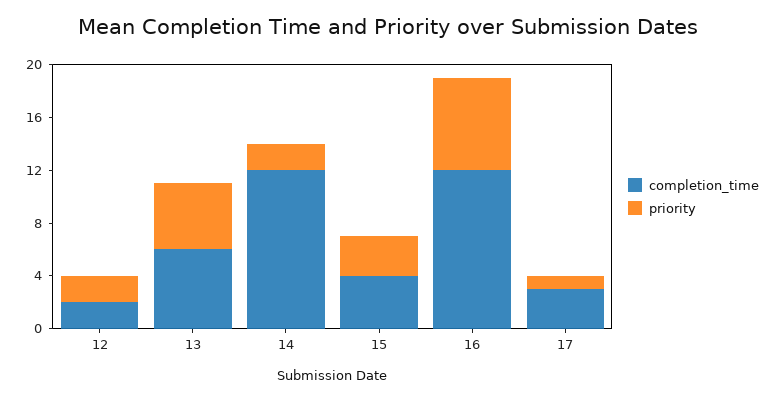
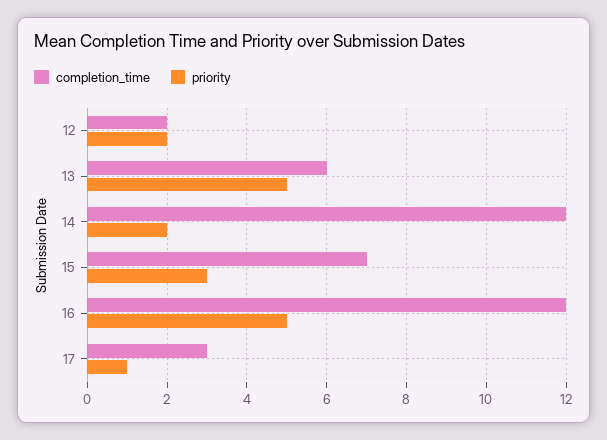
  {
    "completion_time": {
      "12": 2,
      "13": 6,
      "14": 12,
-     "15": 4,
+     "15": 7,
      "16": 12,
      "17": 3
    },
    "priority": {
      "12": 2,
      "13": 5,
      "14": 2,
      "15": 3,
-     "16": 7,
+     "16": 5,
      "17": 1
    }
  }

